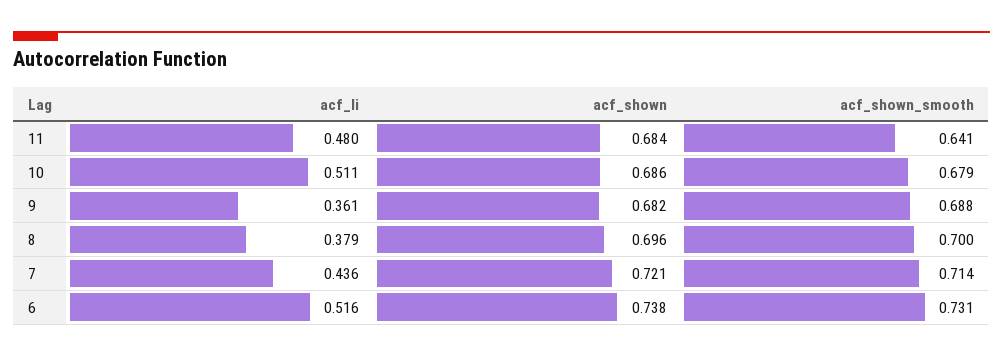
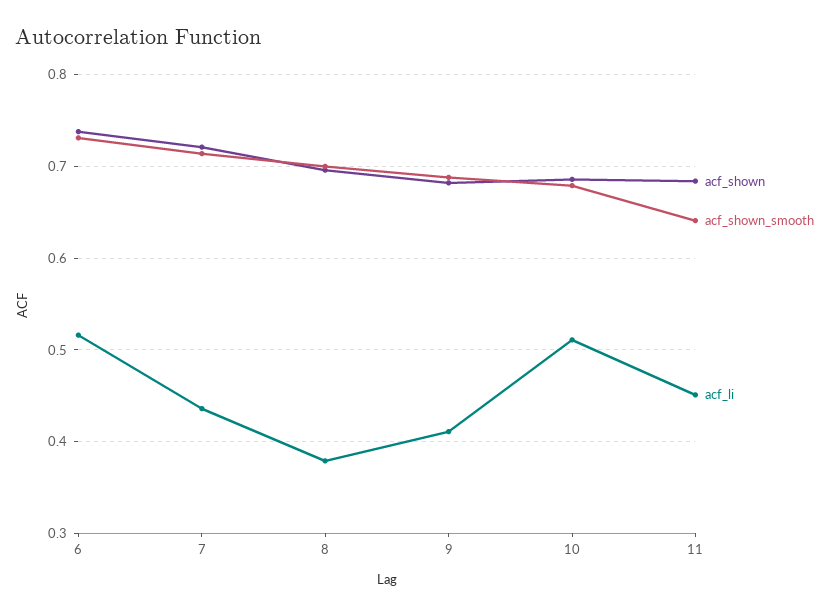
  {
    "acf_li": {
-     "11": 0.48,
+     "11": 0.45,
      "10": 0.511,
-     "9": 0.361,
+     "9": 0.41,
      "8": 0.379,
      "7": 0.436,
      "6": 0.516
    },
    "acf_shown": {
      "11": 0.684,
      "10": 0.686,
      "9": 0.682,
      "8": 0.696,
      "7": 0.721,
      "6": 0.738
    },
    "acf_shown_smooth": {
      "11": 0.641,
      "10": 0.679,
      "9": 0.688,
      "8": 0.7,
      "7": 0.714,
      "6": 0.731
    }
  }

